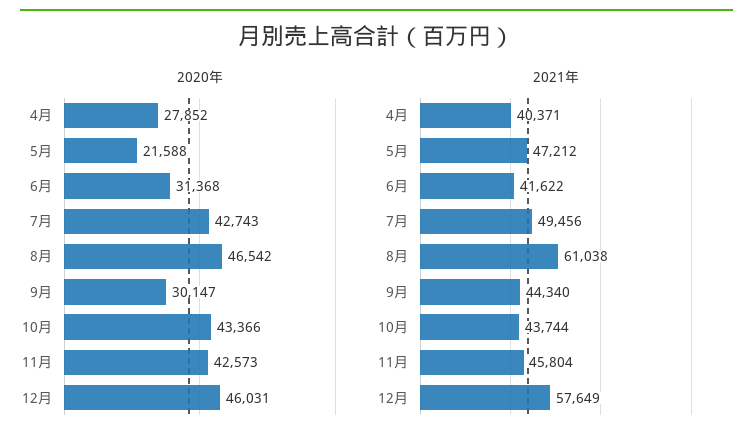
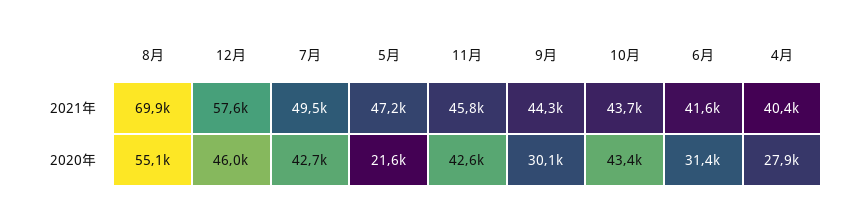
  {
    "2020年": {
      "4月": 27852,
      "5月": 21588,
      "6月": 31368,
      "7月": 42743,
-     "8月": 46542,
+     "8月": 55100,
      "9月": 30147,
      "10月": 43366,
      "11月": 42573,
      "12月": 46031
    },
    "2021年": {
      "4月": 40371,
      "5月": 47212,
      "6月": 41622,
      "7月": 49456,
-     "8月": 61038,
+     "8月": 69900,
      "9月": 44340,
      "10月": 43744,
      "11月": 45804,
      "12月": 57649
    }
  }

